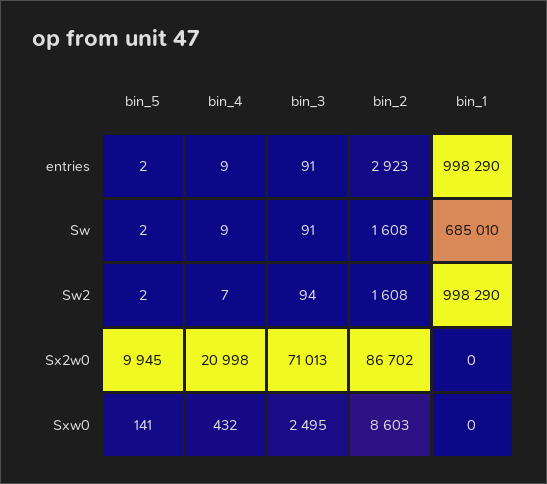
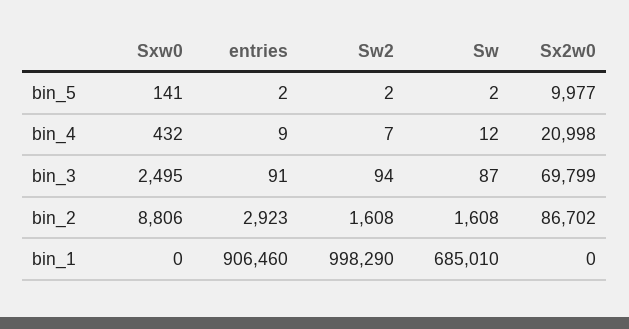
  {
    "bin_5": {
      "entries": 2,
      "Sw": 2,
      "Sw2": 2,
-     "Sx2w0": 9945,
+     "Sx2w0": 9977,
      "Sxw0": 141
    },
    "bin_4": {
      "entries": 9,
-     "Sw": 9,
+     "Sw": 12,
      "Sw2": 7,
      "Sx2w0": 20998,
      "Sxw0": 432
    },
    "bin_3": {
      "entries": 91,
-     "Sw": 91,
+     "Sw": 87,
      "Sw2": 94,
-     "Sx2w0": 71013,
+     "Sx2w0": 69799,
      "Sxw0": 2495
    },
    "bin_2": {
      "entries": 2923,
      "Sw": 1608,
      "Sw2": 1608,
      "Sx2w0": 86702,
-     "Sxw0": 8603
+     "Sxw0": 8806
    },
    "bin_1": {
-     "entries": 998290,
+     "entries": 906460,
      "Sw": 685010,
      "Sw2": 998290,
      "Sx2w0": 0,
      "Sxw0": 0
    }
  }

